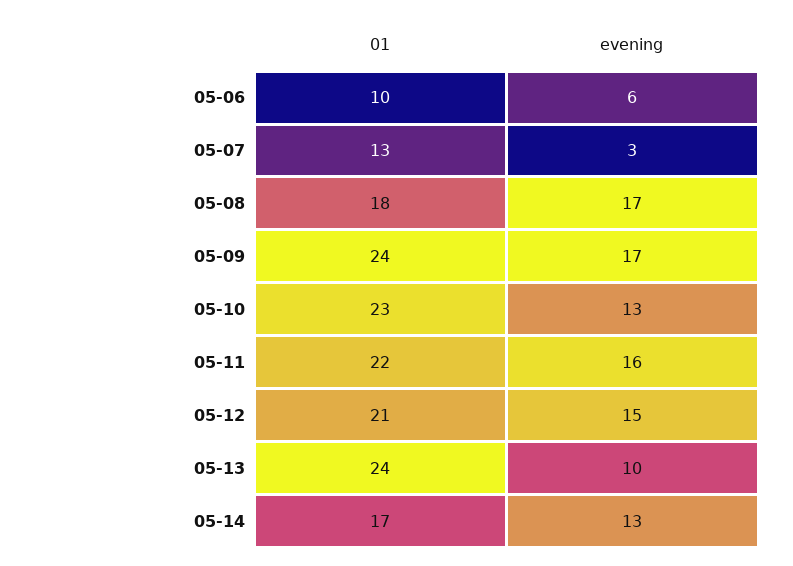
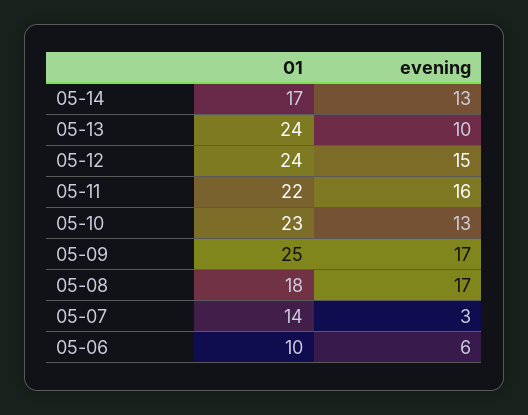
  {
    "01": {
      "05-06": 10,
-     "05-07": 13,
+     "05-07": 14,
      "05-08": 18,
-     "05-09": 24,
+     "05-09": 25,
      "05-10": 23,
      "05-11": 22,
-     "05-12": 21,
+     "05-12": 24,
      "05-13": 24,
      "05-14": 17
    },
    "evening": {
      "05-06": 6,
      "05-07": 3,
      "05-08": 17,
      "05-09": 17,
      "05-10": 13,
      "05-11": 16,
      "05-12": 15,
      "05-13": 10,
      "05-14": 13
    }
  }

